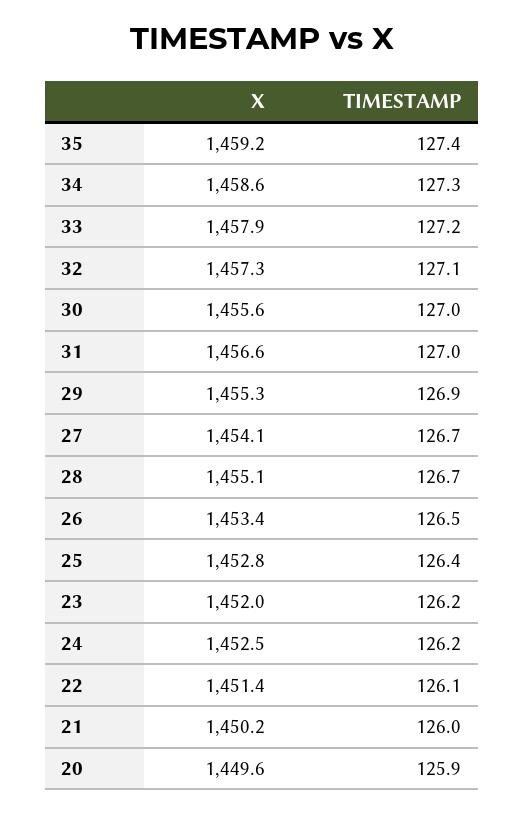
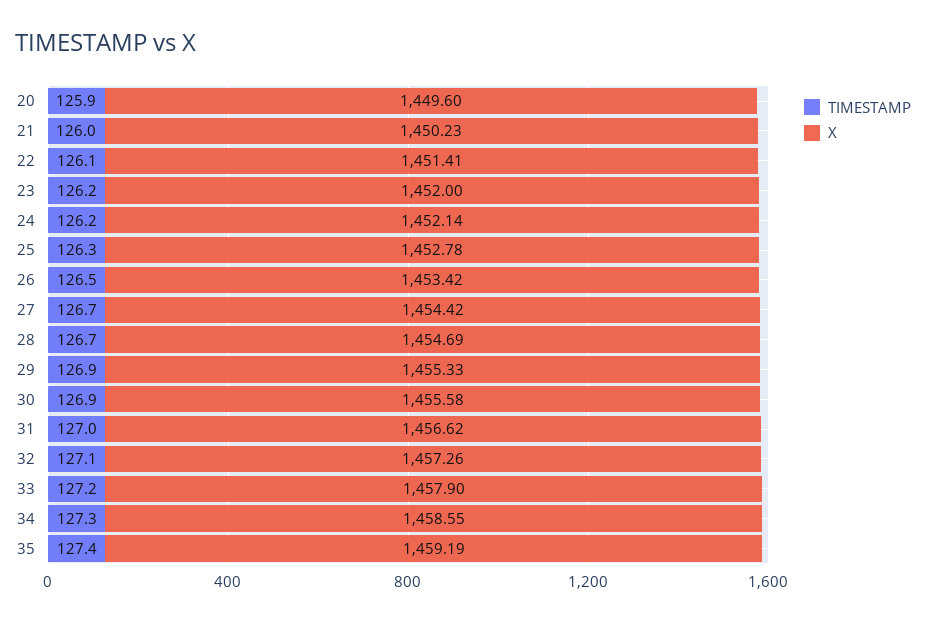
  {
    "X": {
      "35": 1459.19,
      "34": 1458.55,
      "33": 1457.9,
      "32": 1457.26,
      "30": 1455.58,
      "31": 1456.62,
      "29": 1455.33,
-     "27": 1454.1,
+     "27": 1454.42,
-     "28": 1455.1,
+     "28": 1454.69,
      "26": 1453.42,
      "25": 1452.78,
      "23": 1452,
-     "24": 1452.5,
+     "24": 1452.14,
      "22": 1451.41,
      "21": 1450.23,
      "20": 1449.6
    },
    "TIMESTAMP": {
      "35": 127.4,
      "34": 127.3,
      "33": 127.2,
      "32": 127.1,
-     "30": 127,
+     "30": 126.9,
      "31": 127,
      "29": 126.9,
      "27": 126.7,
      "28": 126.7,
      "26": 126.5,
-     "25": 126.4,
+     "25": 126.3,
      "23": 126.2,
      "24": 126.2,
      "22": 126.1,
      "21": 126,
      "20": 125.9
    }
  }

